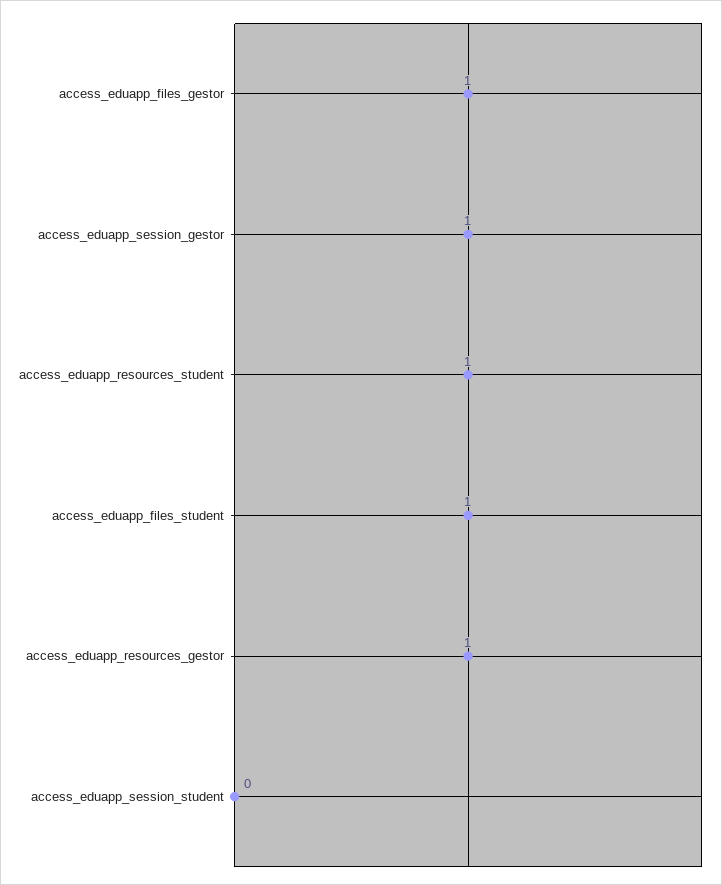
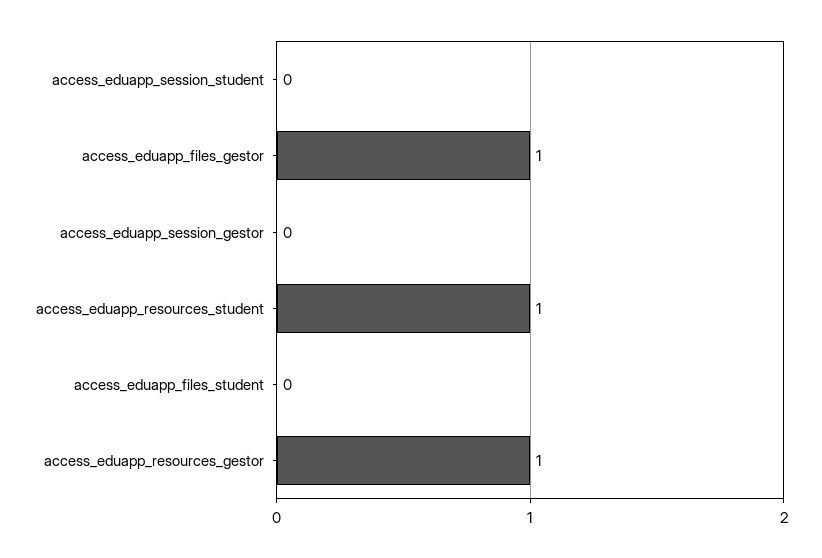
  {
    "access_eduapp_files_gestor": 1,
-   "access_eduapp_session_gestor": 1,
+   "access_eduapp_session_gestor": 0,
    "access_eduapp_resources_student": 1,
-   "access_eduapp_files_student": 1,
+   "access_eduapp_files_student": 0,
    "access_eduapp_resources_gestor": 1,
    "access_eduapp_session_student": 0
  }

